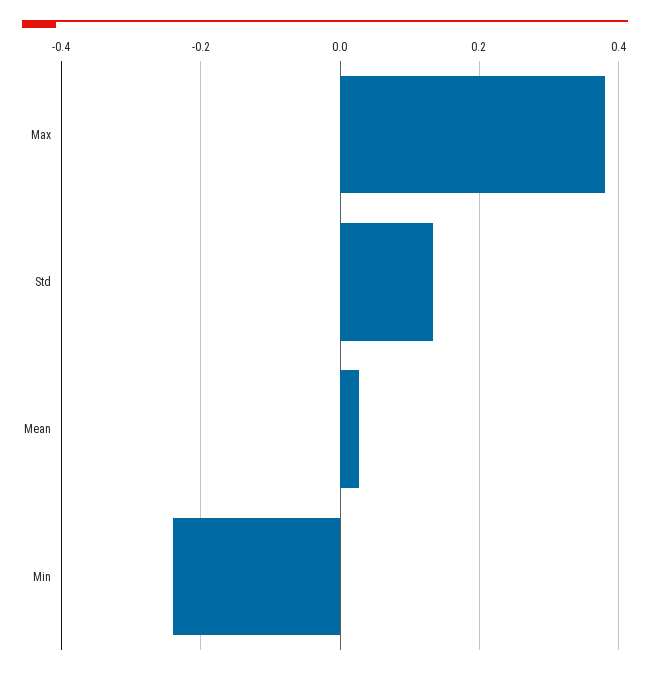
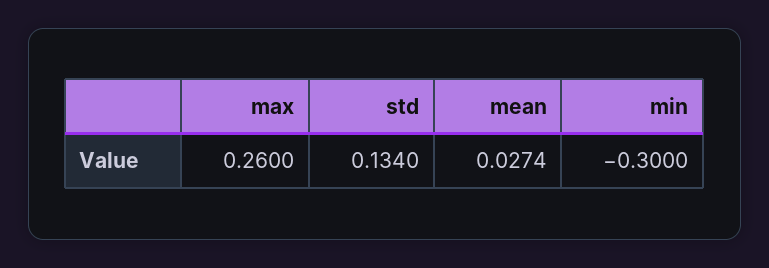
  {
-   "Max": 0.38,
+   "Max": 0.26,
    "Std": 0.134,
    "Mean": 0.0274,
-   "Min": -0.24
+   "Min": -0.3
  }

